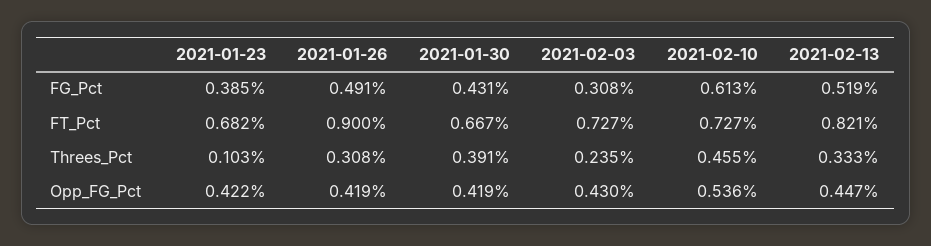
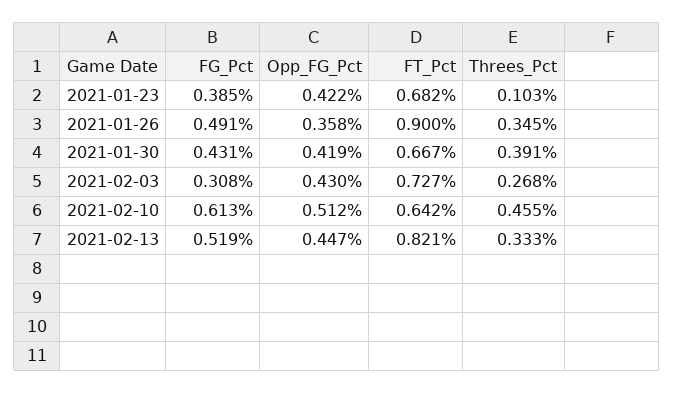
  {
    "2021-01-23": {
      "FG_Pct": 0.385,
      "FT_Pct": 0.682,
      "Threes_Pct": 0.103,
      "Opp_FG_Pct": 0.422
    },
    "2021-01-26": {
      "FG_Pct": 0.491,
      "FT_Pct": 0.9,
-     "Threes_Pct": 0.308,
+     "Threes_Pct": 0.345,
-     "Opp_FG_Pct": 0.419
+     "Opp_FG_Pct": 0.358
    },
    "2021-01-30": {
      "FG_Pct": 0.431,
      "FT_Pct": 0.667,
      "Threes_Pct": 0.391,
      "Opp_FG_Pct": 0.419
    },
    "2021-02-03": {
      "FG_Pct": 0.308,
      "FT_Pct": 0.727,
-     "Threes_Pct": 0.235,
+     "Threes_Pct": 0.268,
      "Opp_FG_Pct": 0.43
    },
    "2021-02-10": {
      "FG_Pct": 0.613,
-     "FT_Pct": 0.727,
+     "FT_Pct": 0.642,
      "Threes_Pct": 0.455,
-     "Opp_FG_Pct": 0.536
+     "Opp_FG_Pct": 0.512
    },
    "2021-02-13": {
      "FG_Pct": 0.519,
      "FT_Pct": 0.821,
      "Threes_Pct": 0.333,
      "Opp_FG_Pct": 0.447
    }
  }

